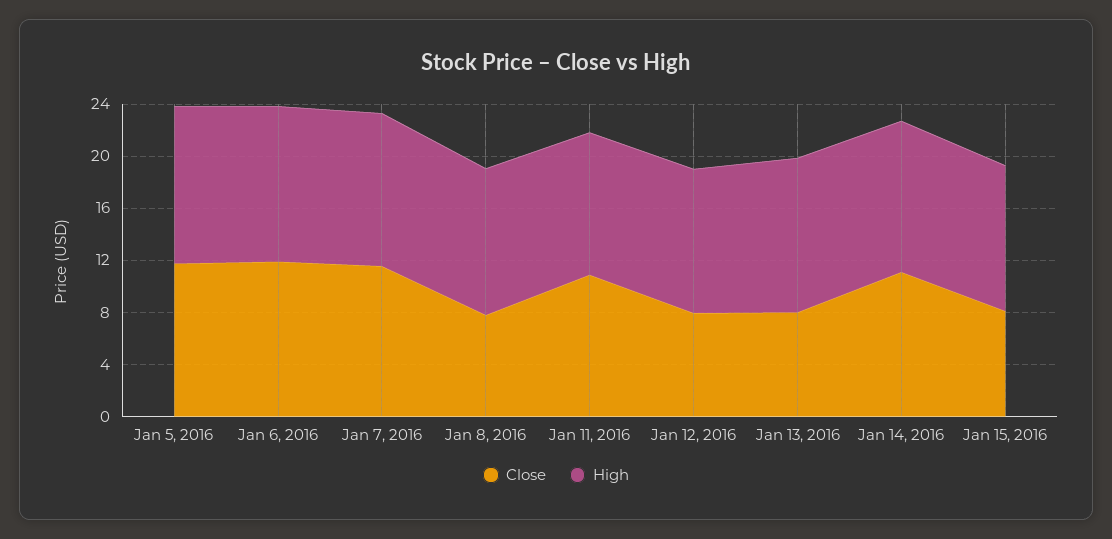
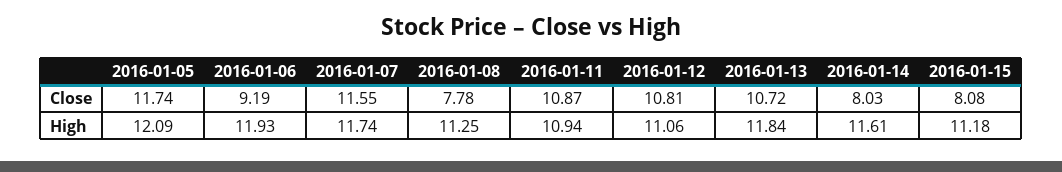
  {
    "Close": {
      "Jan 5, 2016": 11.74,
-     "Jan 6, 2016": 12,
+     "Jan 6, 2016": 9.19,
      "Jan 7, 2016": 11.55,
      "Jan 8, 2016": 7.78,
      "Jan 11, 2016": 10.87,
-     "Jan 12, 2016": 8,
+     "Jan 12, 2016": 10.81,
-     "Jan 13, 2016": 8,
+     "Jan 13, 2016": 10.72,
-     "Jan 14, 2016": 11,
+     "Jan 14, 2016": 8.03,
      "Jan 15, 2016": 8.08
    },
    "High": {
      "Jan 5, 2016": 12.09,
      "Jan 6, 2016": 11.93,
      "Jan 7, 2016": 11.74,
      "Jan 8, 2016": 11.25,
      "Jan 11, 2016": 10.94,
      "Jan 12, 2016": 11.06,
      "Jan 13, 2016": 11.84,
      "Jan 14, 2016": 11.61,
      "Jan 15, 2016": 11.18
    }
  }

